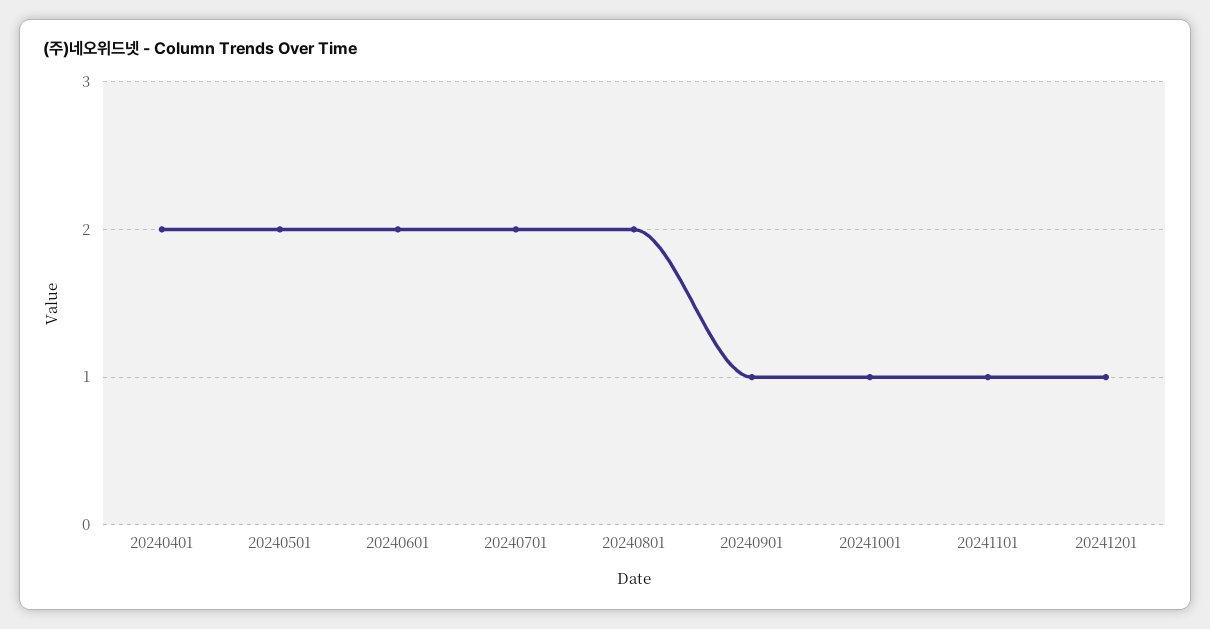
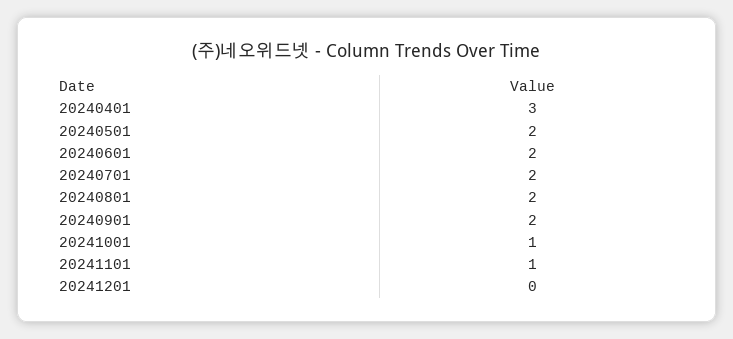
  {
-   "20240401": 2,
+   "20240401": 3,
    "20240501": 2,
    "20240601": 2,
    "20240701": 2,
    "20240801": 2,
-   "20240901": 1,
+   "20240901": 2,
    "20241001": 1,
    "20241101": 1,
-   "20241201": 1
+   "20241201": 0
  }

